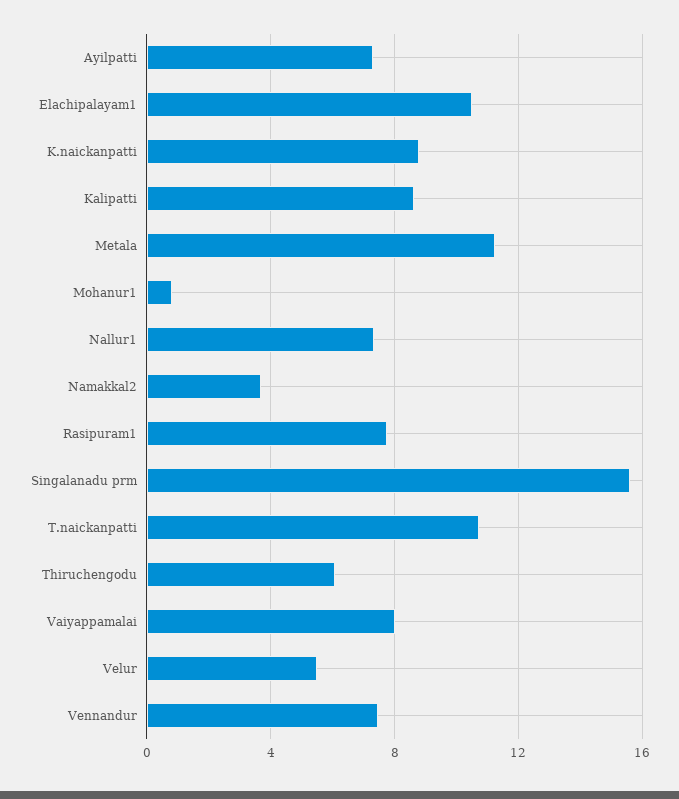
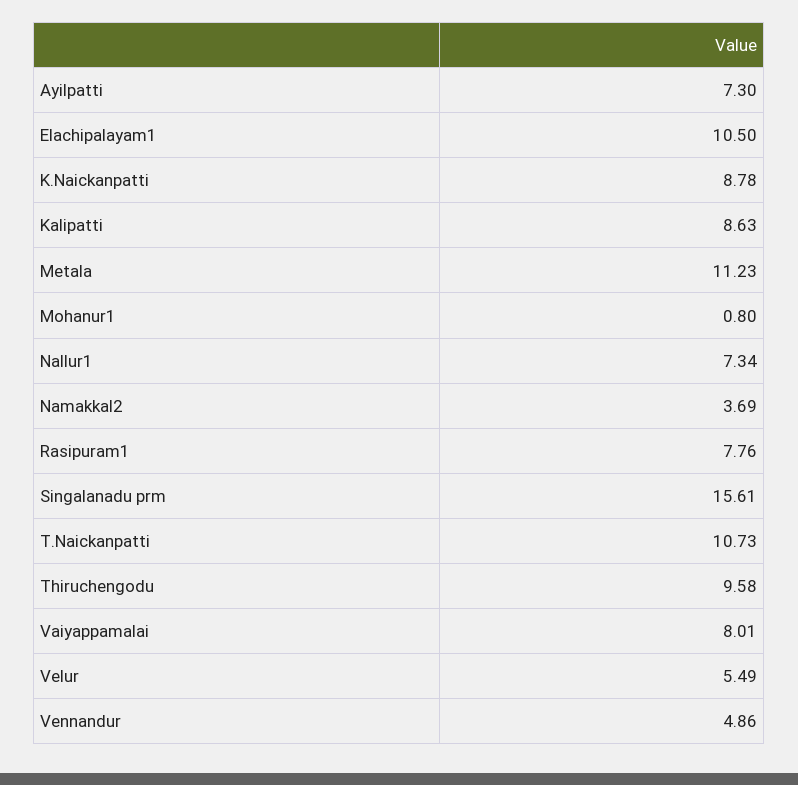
  {
    "Ayilpatti": 7.3,
    "Elachipalayam1": 10.5,
    "K.naickanpatti": 8.78,
    "Kalipatti": 8.63,
    "Metala": 11.23,
    "Mohanur1": 0.8,
    "Nallur1": 7.34,
    "Namakkal2": 3.69,
    "Rasipuram1": 7.76,
    "Singalanadu prm": 15.61,
    "T.naickanpatti": 10.73,
-   "Thiruchengodu": 6,
+   "Thiruchengodu": 9.58,
    "Vaiyappamalai": 8.01,
    "Velur": 5.49,
-   "Vennandur": 7.5
+   "Vennandur": 4.86
  }

